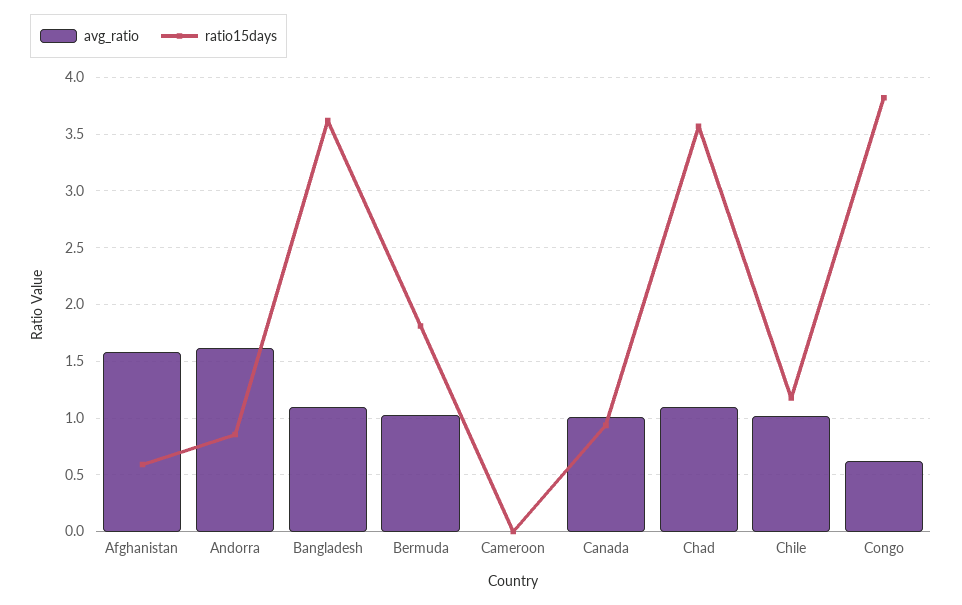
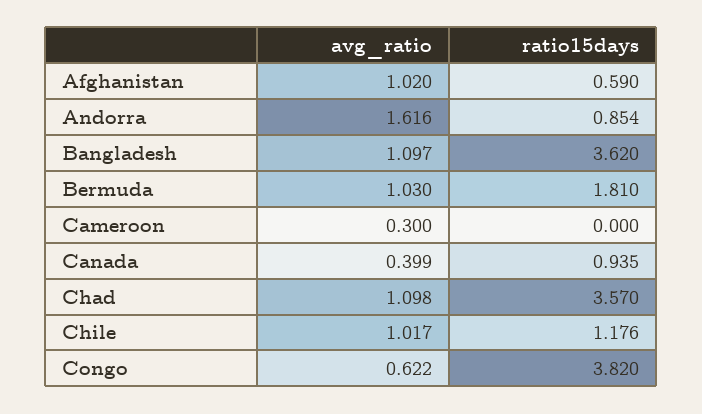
  {
    "avg_ratio": {
-     "Afghanistan": 1.6,
+     "Afghanistan": 1.02,
      "Andorra": 1.616,
      "Bangladesh": 1.097,
      "Bermuda": 1.03,
-     "Cameroon": 0,
+     "Cameroon": 0.3,
-     "Canada": 1,
+     "Canada": 0.399,
      "Chad": 1.098,
      "Chile": 1.017,
      "Congo": 0.622
    },
    "ratio15days": {
      "Afghanistan": 0.59,
      "Andorra": 0.854,
      "Bangladesh": 3.62,
      "Bermuda": 1.81,
      "Cameroon": 0,
      "Canada": 0.935,
      "Chad": 3.57,
      "Chile": 1.176,
      "Congo": 3.82
    }
  }

